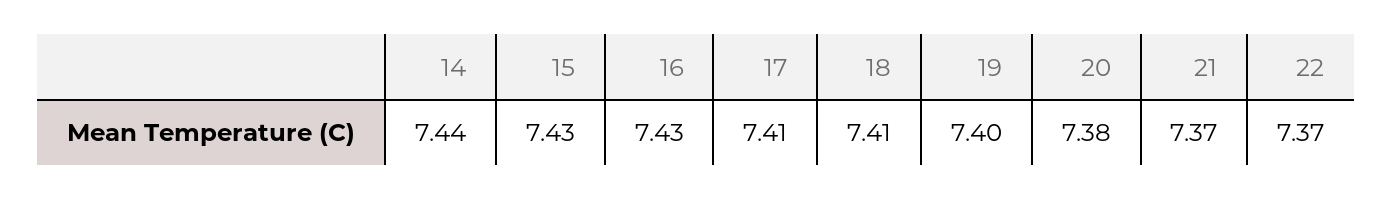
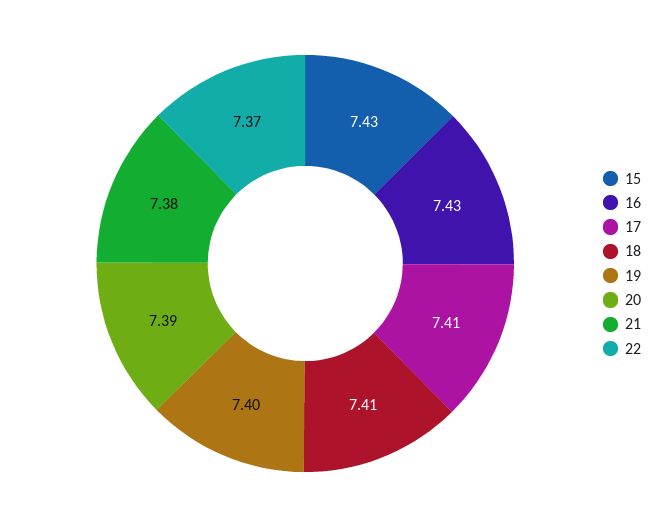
  {
-   "14": 7.44,
    "15": 7.43,
    "16": 7.43,
    "17": 7.41,
    "18": 7.41,
    "19": 7.4,
-   "20": 7.38,
+   "20": 7.39,
-   "21": 7.37,
+   "21": 7.38,
    "22": 7.37
  }

